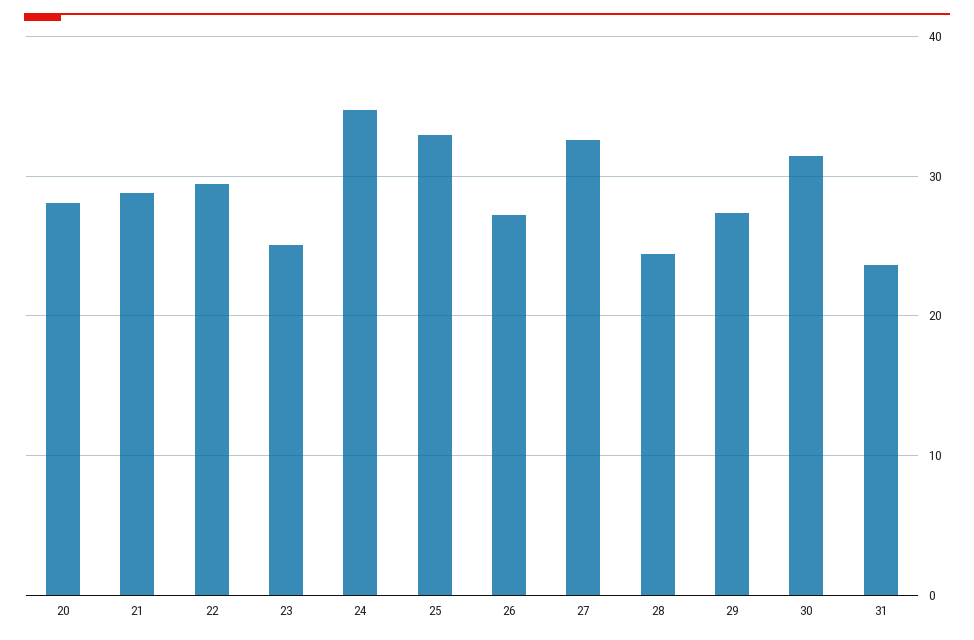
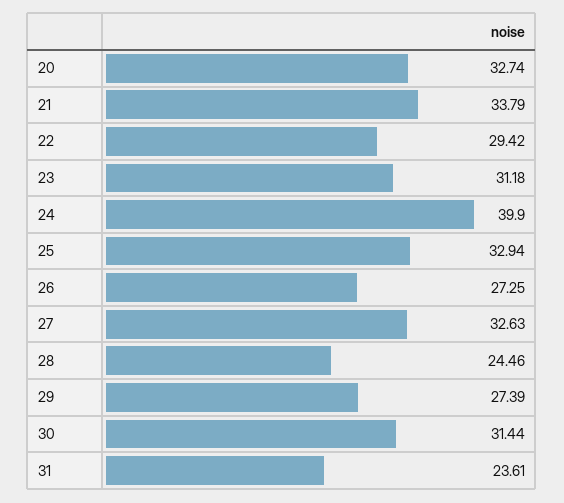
  {
-   "20": 28,
+   "20": 32.74,
-   "21": 29,
+   "21": 33.79,
    "22": 29.42,
-   "23": 25,
+   "23": 31.18,
-   "24": 35,
+   "24": 39.9,
    "25": 32.94,
    "26": 27.25,
    "27": 32.63,
    "28": 24.46,
    "29": 27.39,
    "30": 31.44,
    "31": 23.61
  }

